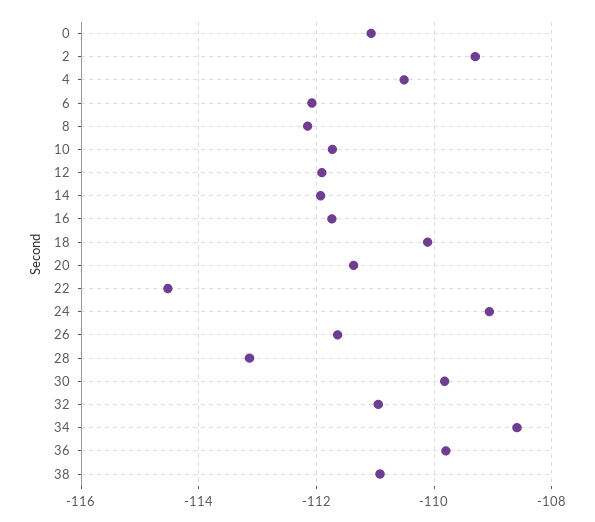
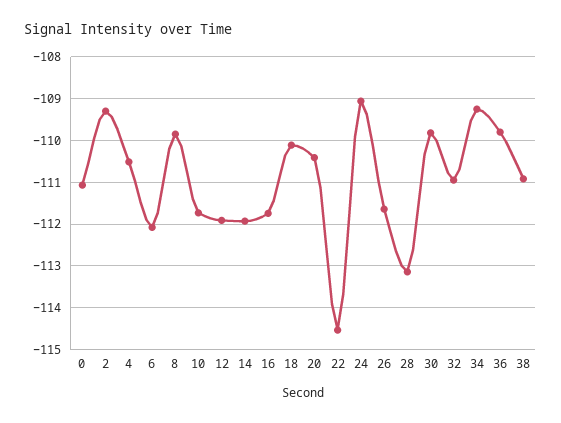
  {
    "0": -111,
    "2": -109.4,
    "4": -110.6,
    "6": -112,
-   "8": -112.2,
+   "8": -109.8,
    "10": -111.8,
    "12": -112,
    "14": -112,
    "16": -111.8,
    "18": -110.2,
-   "20": -111.4,
+   "20": -110.4,
    "22": -114.6,
    "24": -109,
    "26": -111.6,
    "28": -113.2,
    "30": -109.8,
    "32": -111,
-   "34": -108.6,
+   "34": -109.2,
    "36": -109.8,
    "38": -111
  }

